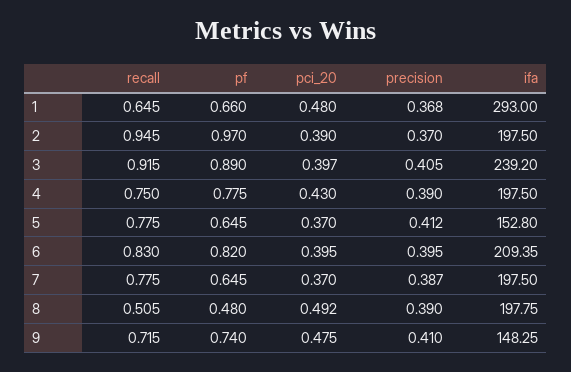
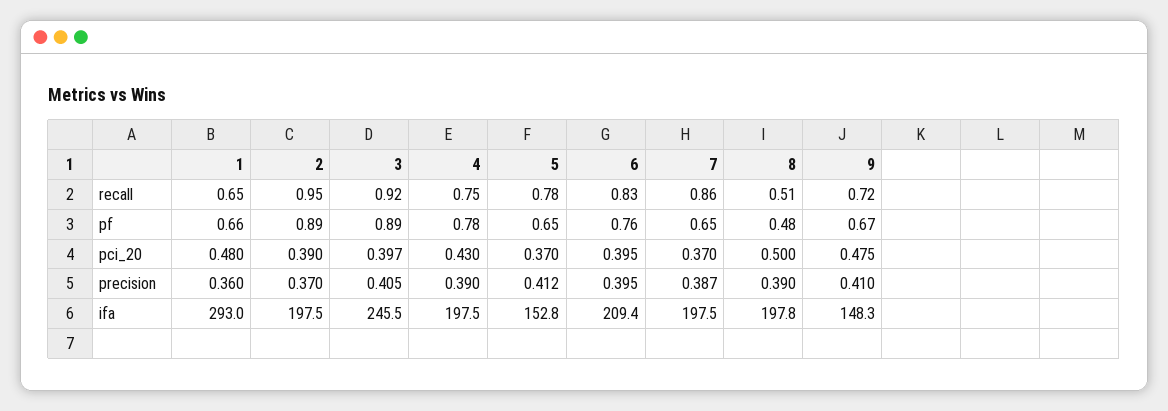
  {
    "recall": {
      "1": 0.645,
      "2": 0.945,
      "3": 0.915,
      "4": 0.75,
      "5": 0.775,
      "6": 0.83,
-     "7": 0.775,
+     "7": 0.86,
      "8": 0.505,
      "9": 0.715
    },
    "pf": {
      "1": 0.66,
-     "2": 0.97,
+     "2": 0.89,
      "3": 0.89,
      "4": 0.775,
      "5": 0.645,
-     "6": 0.82,
+     "6": 0.76,
      "7": 0.645,
      "8": 0.48,
-     "9": 0.74
+     "9": 0.67
    },
    "pci_20": {
      "1": 0.48,
      "2": 0.39,
      "3": 0.397,
      "4": 0.43,
      "5": 0.37,
      "6": 0.395,
      "7": 0.37,
-     "8": 0.492,
+     "8": 0.5,
      "9": 0.475
    },
    "precision": {
-     "1": 0.368,
+     "1": 0.36,
      "2": 0.37,
      "3": 0.405,
      "4": 0.39,
      "5": 0.412,
      "6": 0.395,
      "7": 0.387,
      "8": 0.39,
      "9": 0.41
    },
    "ifa": {
      "1": 293,
      "2": 197.5,
-     "3": 239.2,
+     "3": 245.5,
      "4": 197.5,
      "5": 152.8,
      "6": 209.35,
      "7": 197.5,
      "8": 197.75,
      "9": 148.25
    }
  }

